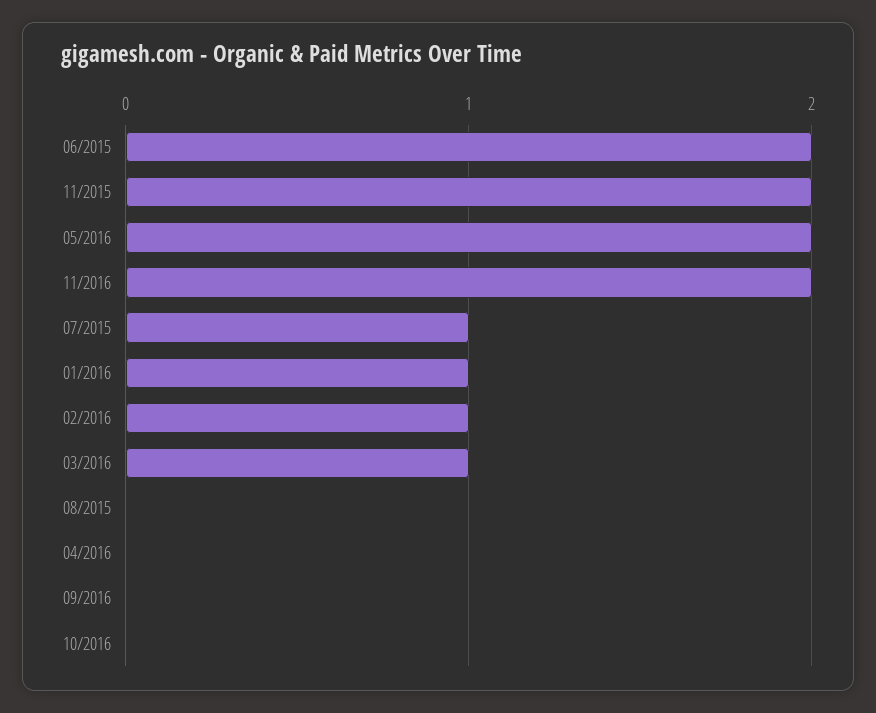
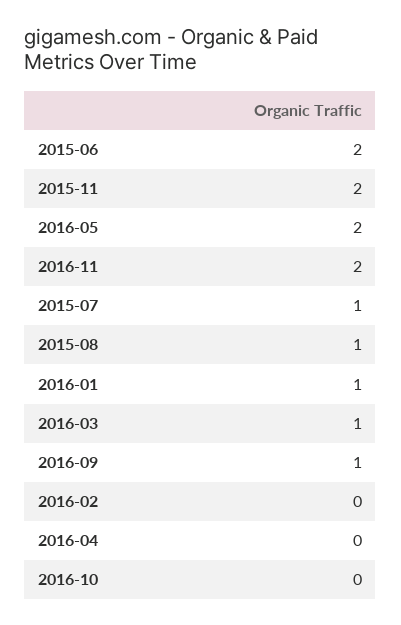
  {
    "06/2015": 2,
    "11/2015": 2,
    "05/2016": 2,
    "11/2016": 2,
    "07/2015": 1,
    "01/2016": 1,
-   "02/2016": 1,
+   "02/2016": 0,
    "03/2016": 1,
-   "08/2015": 0,
+   "08/2015": 1,
    "04/2016": 0,
-   "09/2016": 0,
+   "09/2016": 1,
    "10/2016": 0
  }

